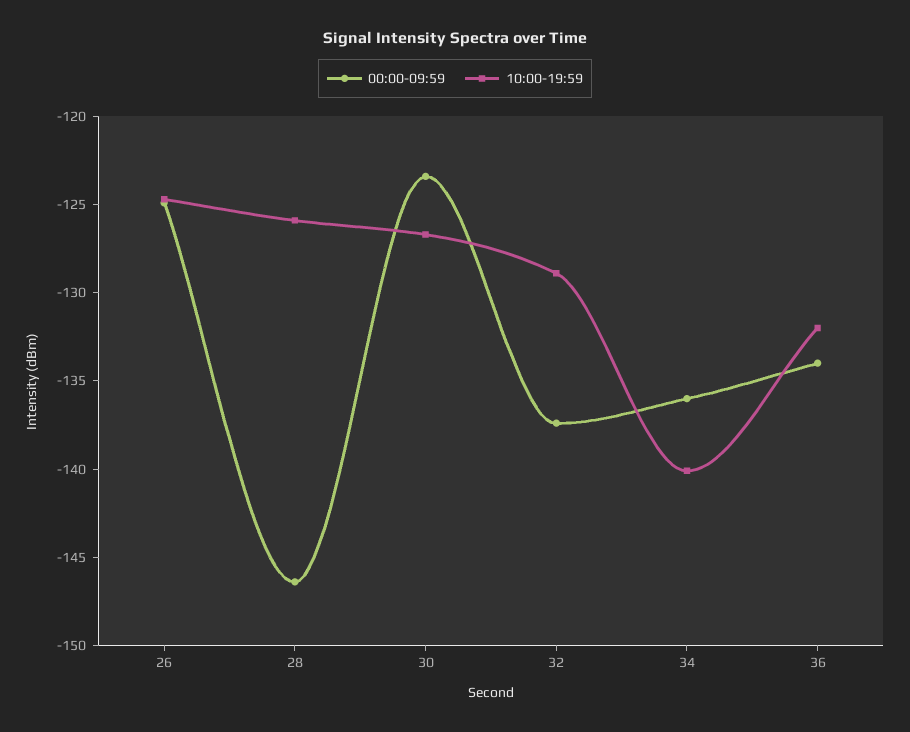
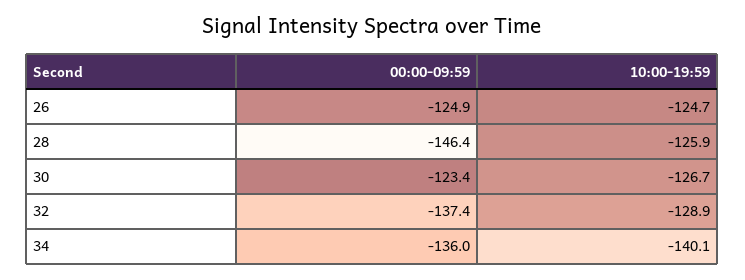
  {
    "00:00-09:59": {
      "26": -124.9,
      "28": -146.4,
      "30": -123.4,
      "32": -137.4,
-     "34": -136,
+     "34": -136
-     "36": -134
    },
    "10:00-19:59": {
      "26": -124.7,
      "28": -125.9,
      "30": -126.7,
      "32": -128.9,
-     "34": -140.1,
+     "34": -140.1
-     "36": -132
    }
  }

